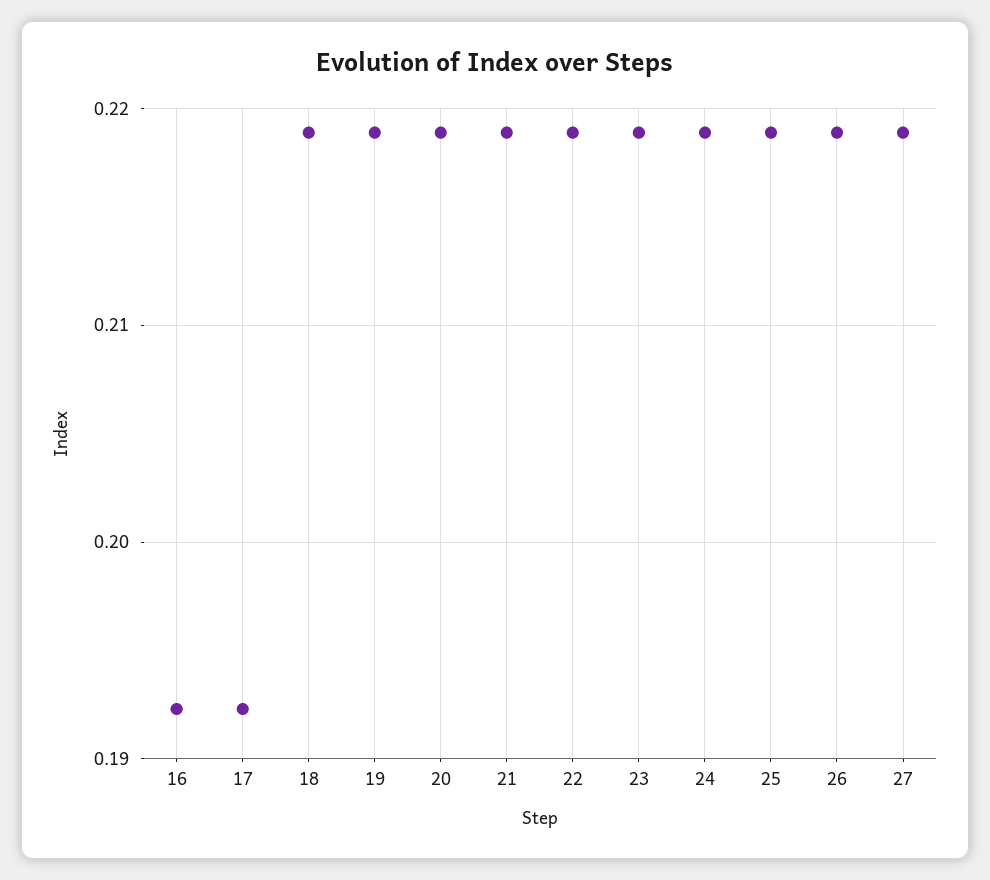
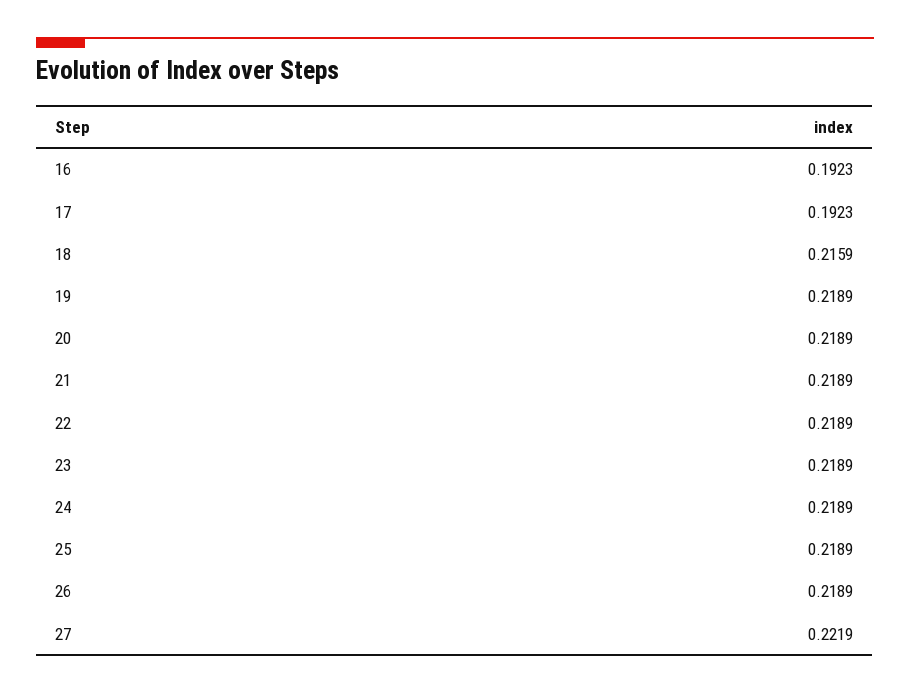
  {
    "16": 0.1923,
    "17": 0.1923,
-   "18": 0.219,
+   "18": 0.2159,
    "19": 0.2189,
    "20": 0.2189,
    "21": 0.2189,
    "22": 0.2189,
    "23": 0.2189,
    "24": 0.2189,
    "25": 0.2189,
    "26": 0.2189,
-   "27": 0.219
+   "27": 0.2219
  }

